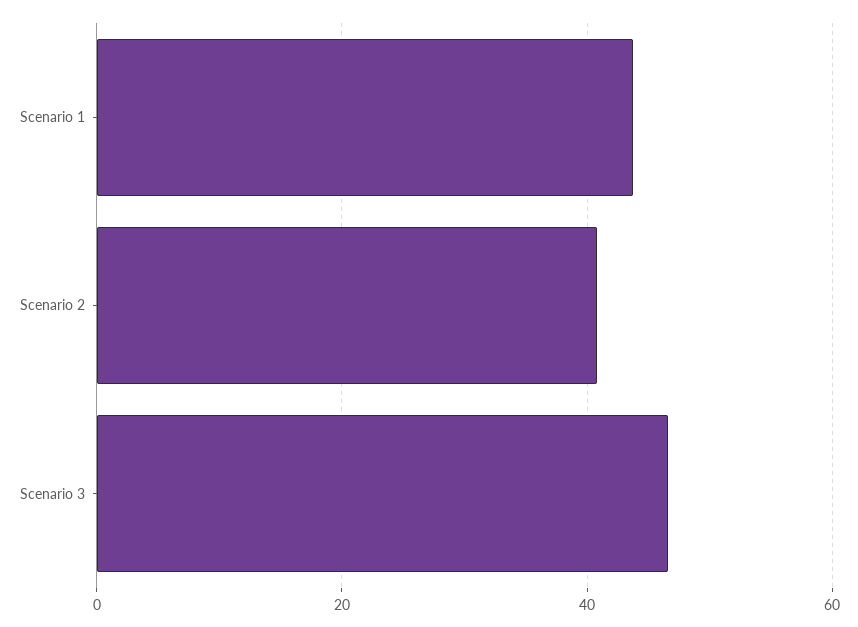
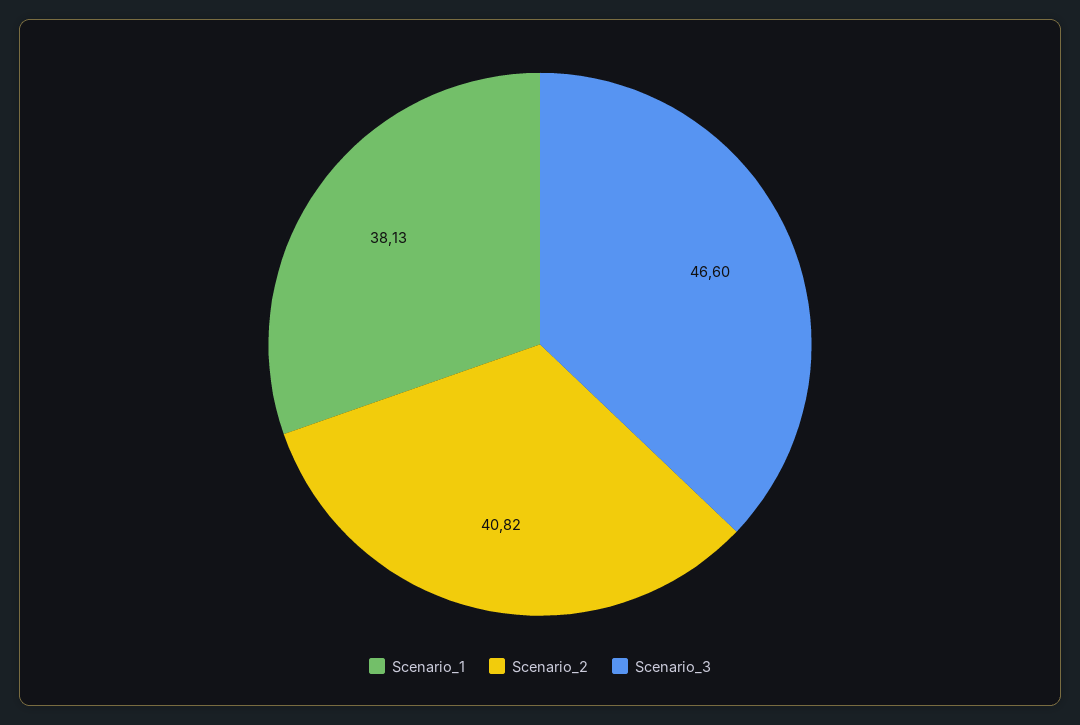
  {
-   "Scenario 1": 44,
+   "Scenario 1": 38.13,
    "Scenario 2": 40.82,
    "Scenario 3": 46.6
  }

